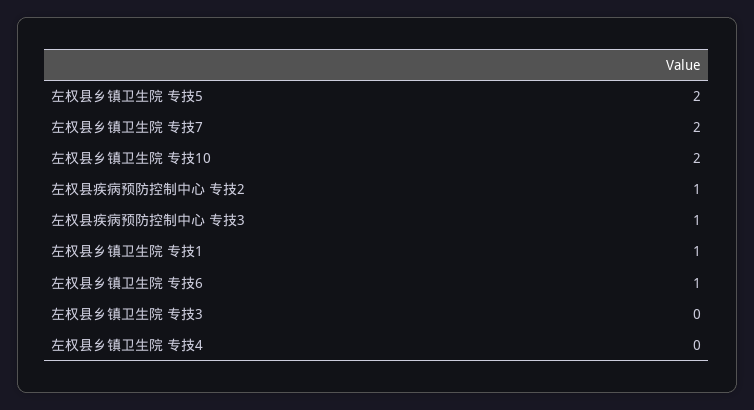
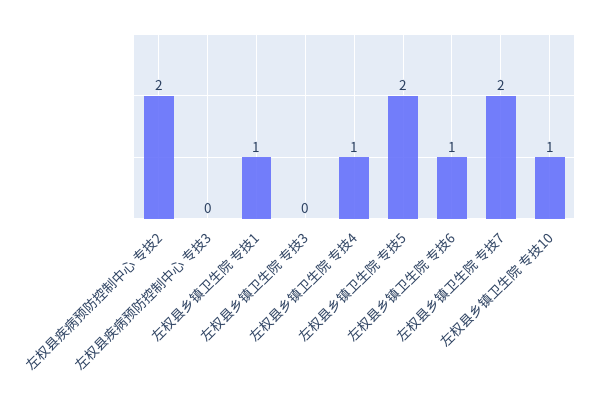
  {
    "左权县乡镇卫生院 专技5": 2,
    "左权县乡镇卫生院 专技7": 2,
-   "左权县乡镇卫生院 专技10": 2,
+   "左权县乡镇卫生院 专技10": 1,
-   "左权县疾病预防控制中心 专技2": 1,
+   "左权县疾病预防控制中心 专技2": 2,
-   "左权县疾病预防控制中心 专技3": 1,
+   "左权县疾病预防控制中心 专技3": 0,
    "左权县乡镇卫生院 专技1": 1,
    "左权县乡镇卫生院 专技6": 1,
    "左权县乡镇卫生院 专技3": 0,
-   "左权县乡镇卫生院 专技4": 0
+   "左权县乡镇卫生院 专技4": 1
  }

